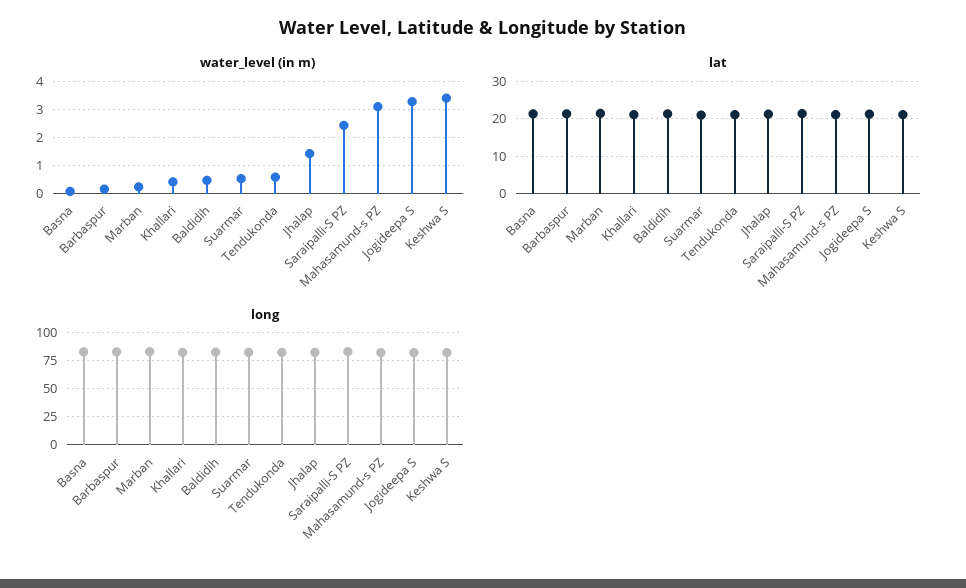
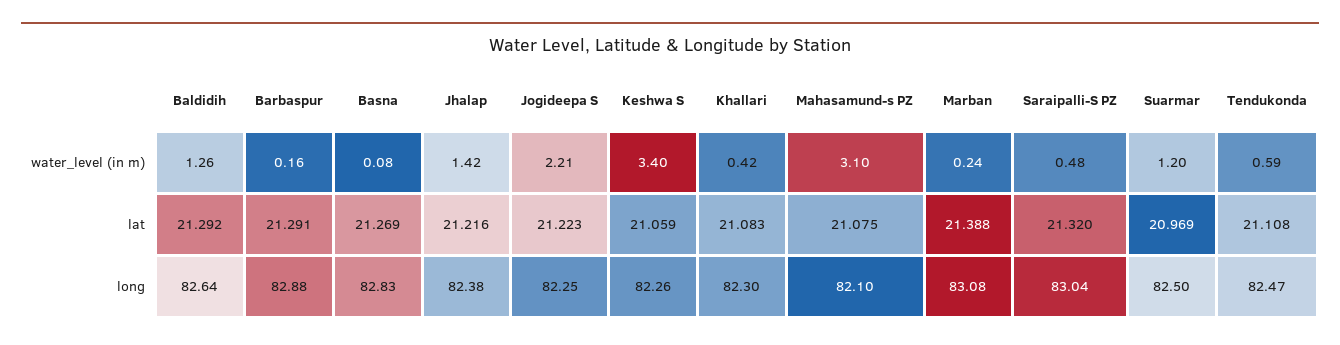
  {
    "water_level (in m)": {
      "Basna": 0.08,
      "Barbaspur": 0.16,
      "Marban": 0.24,
      "Khallari": 0.42,
-     "Baldidih": 0.5,
+     "Baldidih": 1.26,
-     "Suarmar": 0.5,
+     "Suarmar": 1.2,
      "Tendukonda": 0.59,
      "Jhalap": 1.42,
-     "Saraipalli-S PZ": 2.5,
+     "Saraipalli-S PZ": 0.48,
      "Mahasamund-s PZ": 3.1,
-     "Jogideepa S": 3.25,
+     "Jogideepa S": 2.21,
      "Keshwa S": 3.4
    },
    "lat": {
      "Basna": 21.269,
      "Barbaspur": 21.291,
      "Marban": 21.388,
      "Khallari": 21.083,
      "Baldidih": 21.292,
      "Suarmar": 20.969,
      "Tendukonda": 21.108,
      "Jhalap": 21.216,
      "Saraipalli-S PZ": 21.32,
      "Mahasamund-s PZ": 21.075,
      "Jogideepa S": 21.223,
      "Keshwa S": 21.059
    },
    "long": {
      "Basna": 82.83,
      "Barbaspur": 82.88,
      "Marban": 83.08,
      "Khallari": 82.3,
      "Baldidih": 82.64,
      "Suarmar": 82.5,
      "Tendukonda": 82.47,
      "Jhalap": 82.38,
      "Saraipalli-S PZ": 83.04,
      "Mahasamund-s PZ": 82.1,
      "Jogideepa S": 82.25,
      "Keshwa S": 82.26
    }
  }

